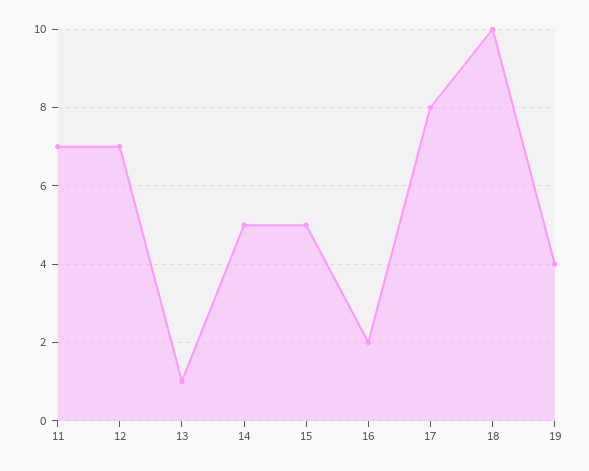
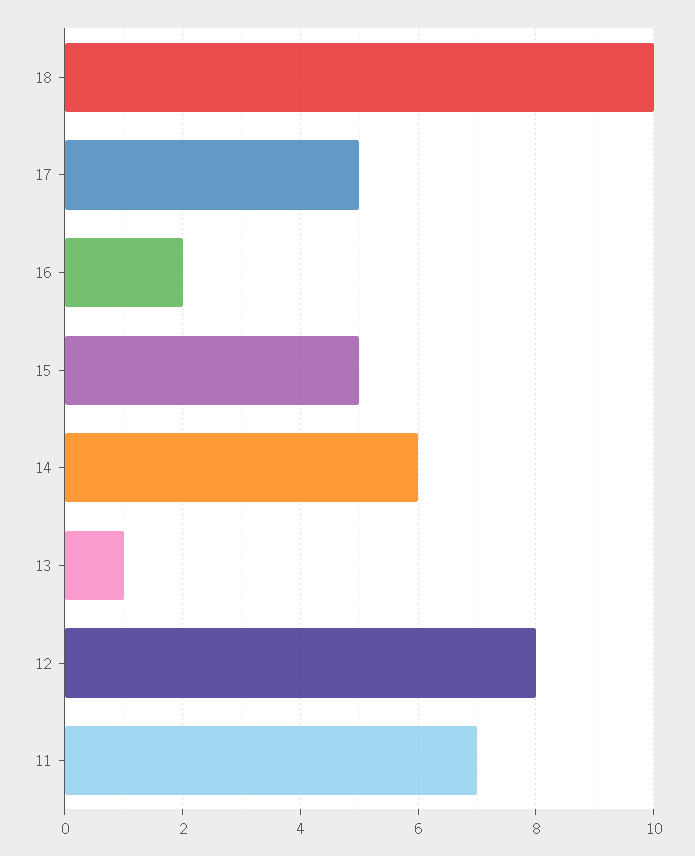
  {
    "11": 7,
-   "12": 7,
+   "12": 8,
    "13": 1,
-   "14": 5,
+   "14": 6,
    "15": 5,
    "16": 2,
-   "17": 8,
+   "17": 5,
-   "18": 10,
+   "18": 10
-   "19": 4
  }

